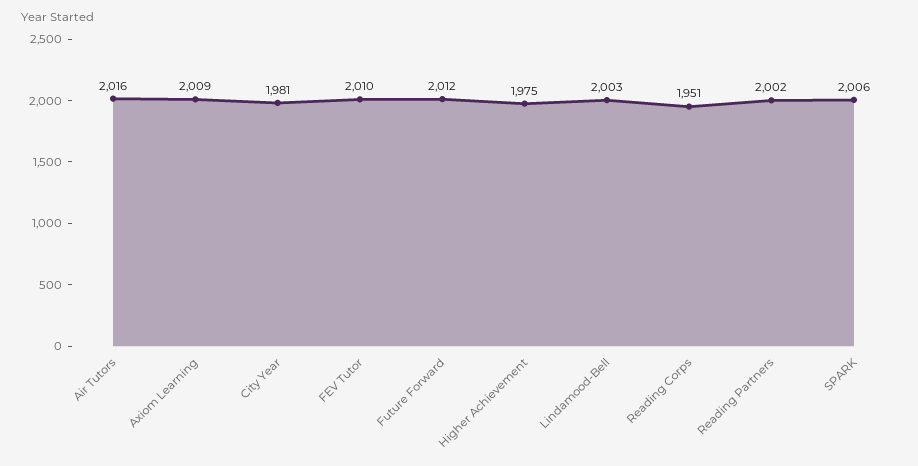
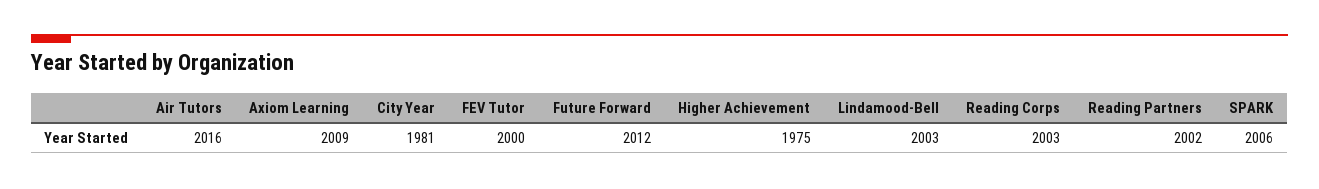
  {
    "Air Tutors": 2016,
    "Axiom Learning": 2009,
    "City Year": 1981,
-   "FEV Tutor": 2010,
+   "FEV Tutor": 2000,
    "Future Forward": 2012,
    "Higher Achievement": 1975,
    "Lindamood-Bell": 2003,
-   "Reading Corps": 1951,
+   "Reading Corps": 2003,
    "Reading Partners": 2002,
    "SPARK": 2006
  }

